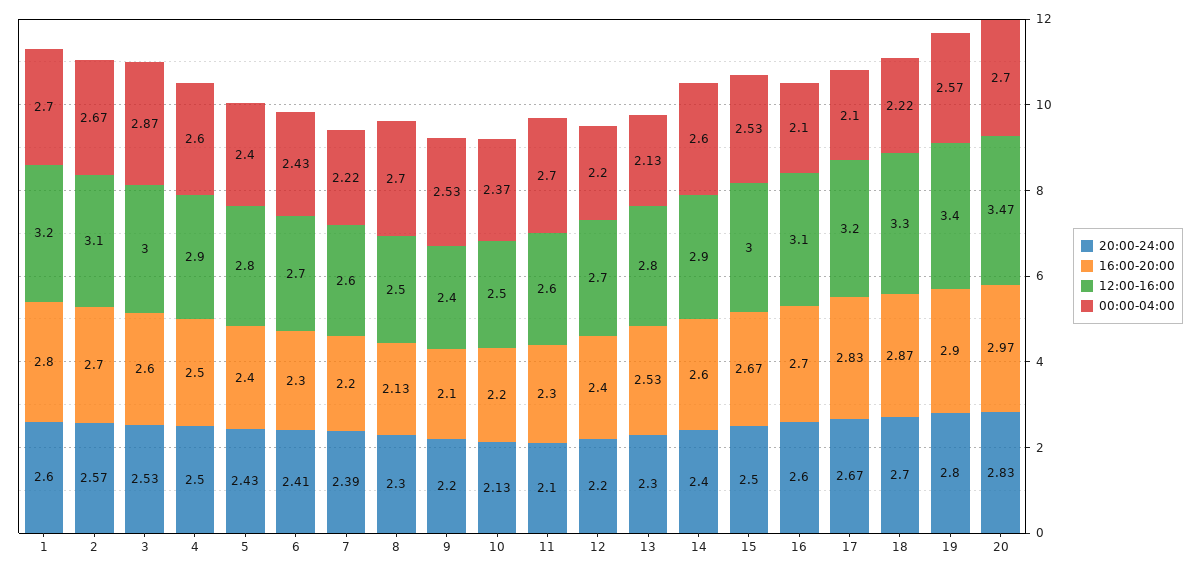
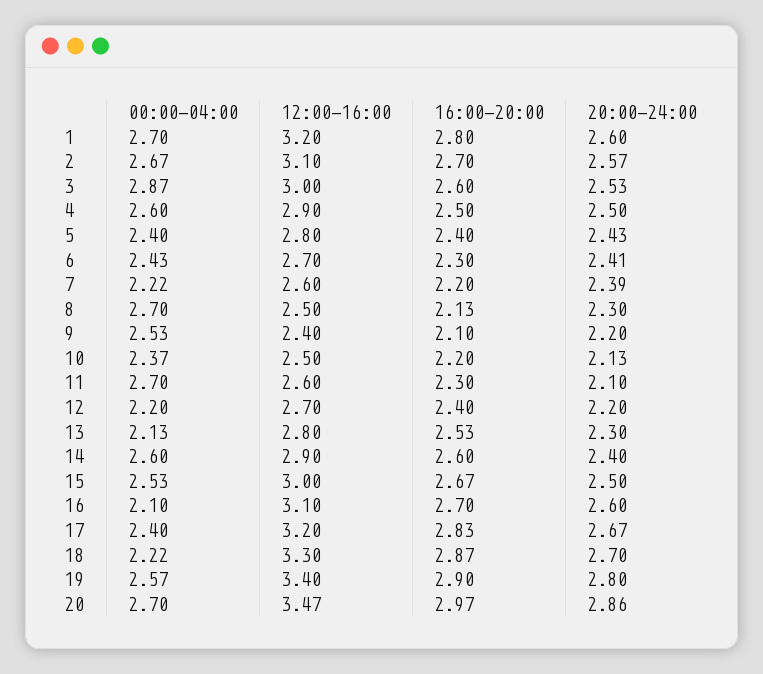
  {
    "20:00-24:00": {
      "1": 2.6,
      "2": 2.57,
      "3": 2.53,
      "4": 2.5,
      "5": 2.43,
      "6": 2.41,
      "7": 2.39,
      "8": 2.3,
      "9": 2.2,
      "10": 2.13,
      "11": 2.1,
      "12": 2.2,
      "13": 2.3,
      "14": 2.4,
      "15": 2.5,
      "16": 2.6,
      "17": 2.67,
      "18": 2.7,
      "19": 2.8,
-     "20": 2.83
+     "20": 2.86
    },
    "16:00-20:00": {
      "1": 2.8,
      "2": 2.7,
      "3": 2.6,
      "4": 2.5,
      "5": 2.4,
      "6": 2.3,
      "7": 2.2,
      "8": 2.13,
      "9": 2.1,
      "10": 2.2,
      "11": 2.3,
      "12": 2.4,
      "13": 2.53,
      "14": 2.6,
      "15": 2.67,
      "16": 2.7,
      "17": 2.83,
      "18": 2.87,
      "19": 2.9,
      "20": 2.97
    },
    "12:00-16:00": {
      "1": 3.2,
      "2": 3.1,
      "3": 3,
      "4": 2.9,
      "5": 2.8,
      "6": 2.7,
      "7": 2.6,
      "8": 2.5,
      "9": 2.4,
      "10": 2.5,
      "11": 2.6,
      "12": 2.7,
      "13": 2.8,
      "14": 2.9,
      "15": 3,
      "16": 3.1,
      "17": 3.2,
      "18": 3.3,
      "19": 3.4,
      "20": 3.47
    },
    "00:00-04:00": {
      "1": 2.7,
      "2": 2.67,
      "3": 2.87,
      "4": 2.6,
      "5": 2.4,
      "6": 2.43,
      "7": 2.22,
      "8": 2.7,
      "9": 2.53,
      "10": 2.37,
      "11": 2.7,
      "12": 2.2,
      "13": 2.13,
      "14": 2.6,
      "15": 2.53,
      "16": 2.1,
-     "17": 2.1,
+     "17": 2.4,
      "18": 2.22,
      "19": 2.57,
      "20": 2.7
    }
  }

